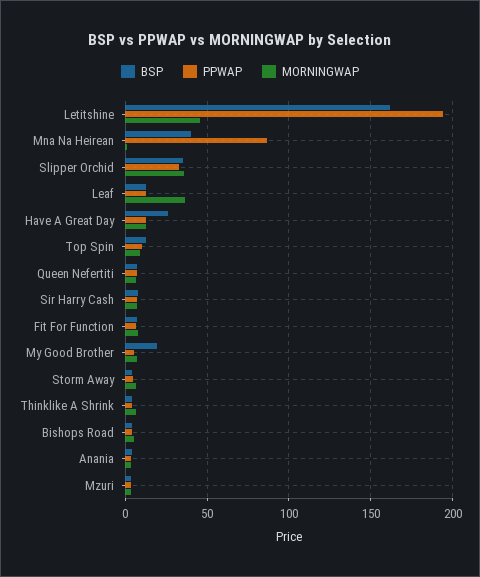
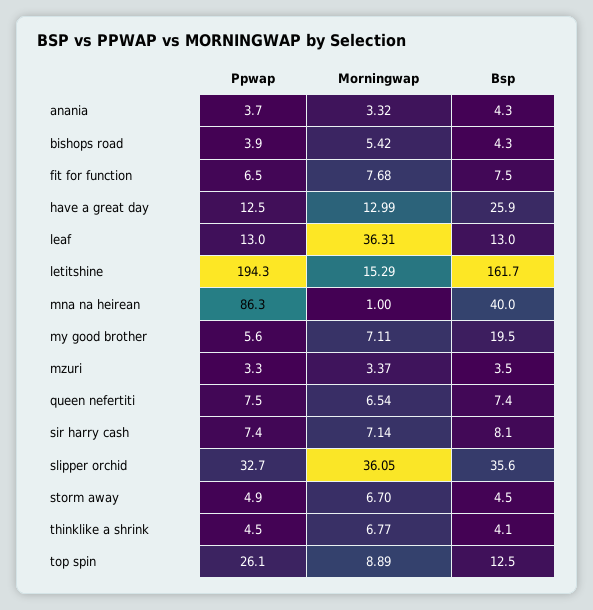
  {
    "BSP": {
      "Letitshine": 161.7,
      "Mna Na Heirean": 40,
      "Slipper Orchid": 35.6,
      "Leaf": 13,
      "Have A Great Day": 25.9,
      "Top Spin": 12.5,
      "Queen Nefertiti": 7.4,
      "Sir Harry Cash": 8.1,
      "Fit For Function": 7.5,
      "My Good Brother": 19.5,
      "Storm Away": 4.5,
      "Thinklike A Shrink": 4.1,
      "Bishops Road": 4.3,
      "Anania": 4.3,
      "Mzuri": 3.5
    },
    "PPWAP": {
      "Letitshine": 194.3,
      "Mna Na Heirean": 86.3,
      "Slipper Orchid": 32.7,
      "Leaf": 13,
      "Have A Great Day": 12.5,
-     "Top Spin": 10,
+     "Top Spin": 26.1,
      "Queen Nefertiti": 7.5,
      "Sir Harry Cash": 7.4,
      "Fit For Function": 6.5,
      "My Good Brother": 5.6,
      "Storm Away": 4.9,
      "Thinklike A Shrink": 4.5,
      "Bishops Road": 3.9,
      "Anania": 3.7,
      "Mzuri": 3.3
    },
    "MORNINGWAP": {
-     "Letitshine": 45,
+     "Letitshine": 15.29,
      "Mna Na Heirean": 1,
      "Slipper Orchid": 36.05,
      "Leaf": 36.31,
      "Have A Great Day": 12.99,
      "Top Spin": 8.89,
      "Queen Nefertiti": 6.54,
      "Sir Harry Cash": 7.14,
      "Fit For Function": 7.68,
      "My Good Brother": 7.11,
      "Storm Away": 6.7,
      "Thinklike A Shrink": 6.77,
      "Bishops Road": 5.42,
      "Anania": 3.32,
      "Mzuri": 3.37
    }
  }

